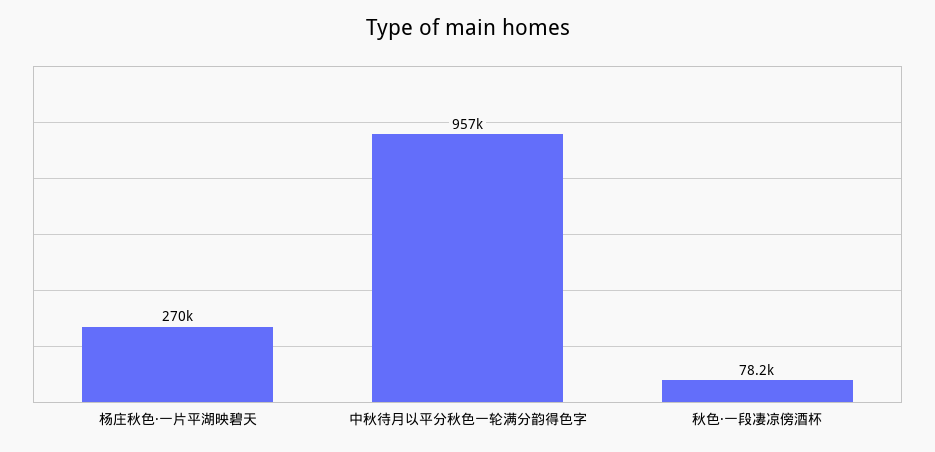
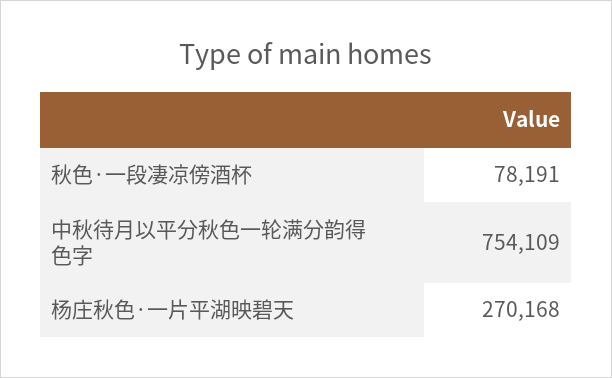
  {
    "杨庄秋色·一片平湖映碧天": 270168,
-   "中秋待月以平分秋色一轮满分韵得色字": 957000,
+   "中秋待月以平分秋色一轮满分韵得色字": 754109,
    "秋色·一段凄凉傍酒杯": 78191
  }

